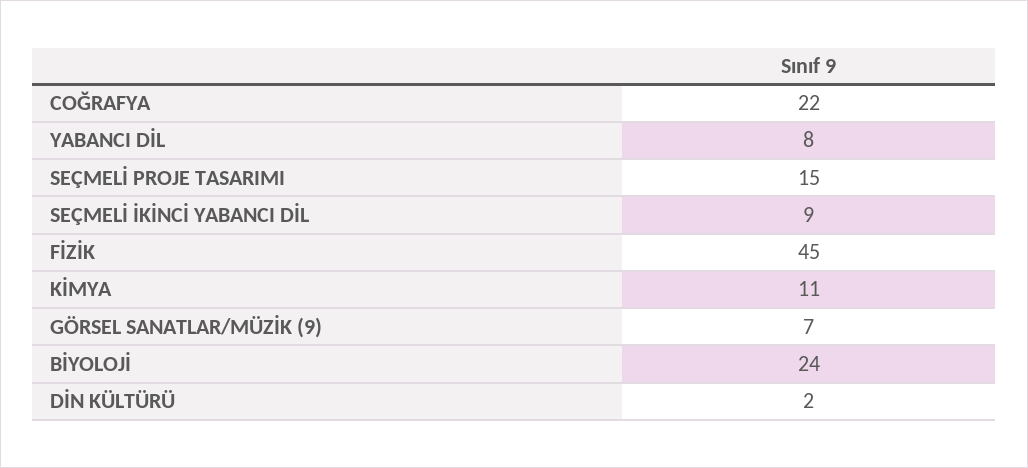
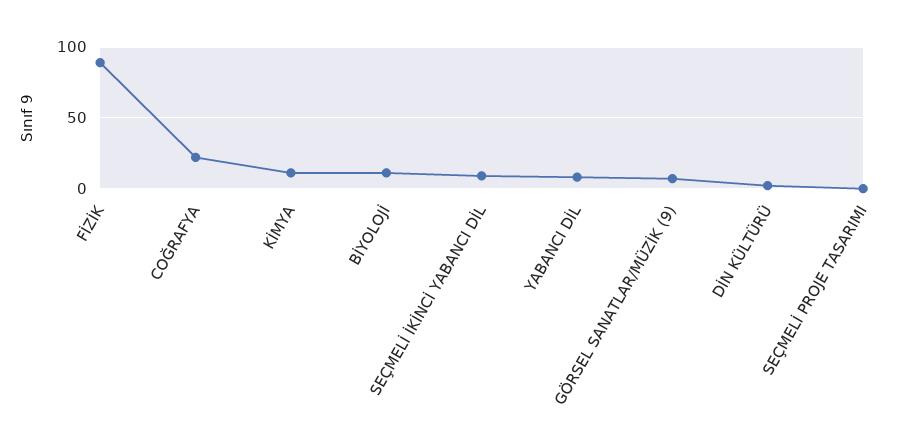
  {
    "COĞRAFYA": 22,
    "YABANCI DİL": 8,
-   "SEÇMELİ PROJE TASARIMI": 15,
+   "SEÇMELİ PROJE TASARIMI": 0,
    "SEÇMELİ İKİNCİ YABANCI DİL": 9,
-   "FİZİK": 45,
+   "FİZİK": 90,
    "KİMYA": 11,
    "GÖRSEL SANATLAR/MÜZİK (9)": 7,
-   "BİYOLOJİ": 24,
+   "BİYOLOJİ": 10,
    "DİN KÜLTÜRÜ": 2
  }

